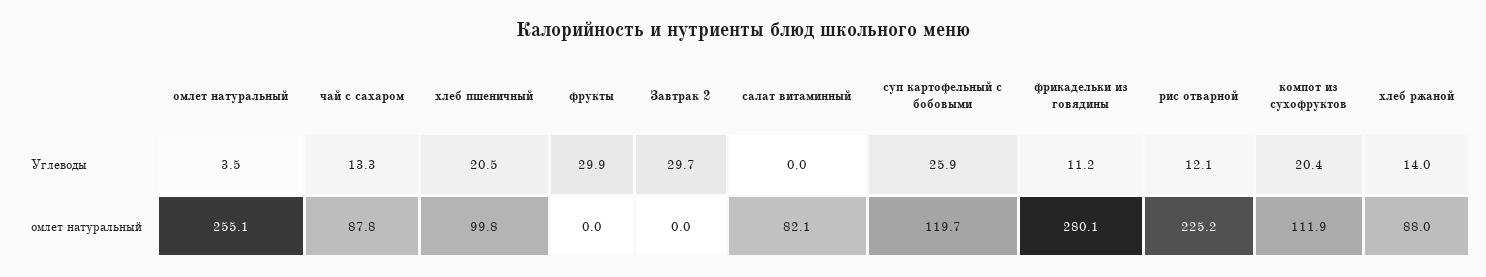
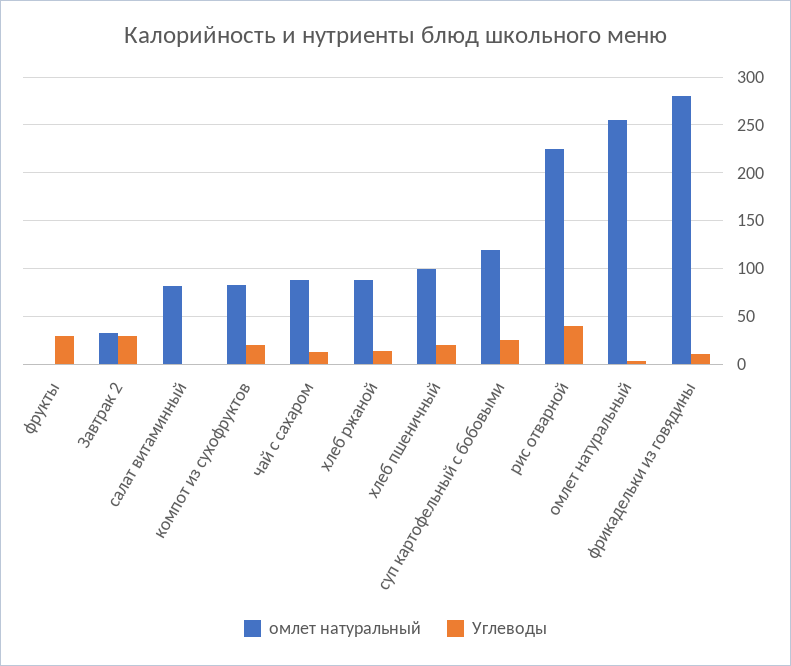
  {
    "Углеводы": {
      "омлет натуральный": 3.5,
      "чай с сахаром": 13.3,
      "хлеб пшеничный": 20.5,
      "фрукты": 29.9,
      "Завтрак 2": 29.7,
      "салат витаминный": 0,
      "суп картофельный с бобовыми": 25.9,
      "фрикадельки из говядины": 11.2,
-     "рис отварной": 12.1,
+     "рис отварной": 40,
      "компот из сухофруктов": 20.4,
      "хлеб ржаной": 14
    },
    "омлет натуральный": {
      "омлет натуральный": 255.1,
      "чай с сахаром": 87.8,
      "хлеб пшеничный": 99.8,
      "фрукты": 0,
-     "Завтрак 2": 0,
+     "Завтрак 2": 30,
      "салат витаминный": 82.1,
      "суп картофельный с бобовыми": 119.7,
      "фрикадельки из говядины": 280.1,
      "рис отварной": 225.2,
-     "компот из сухофруктов": 111.9,
+     "компот из сухофруктов": 80,
      "хлеб ржаной": 88
    }
  }

